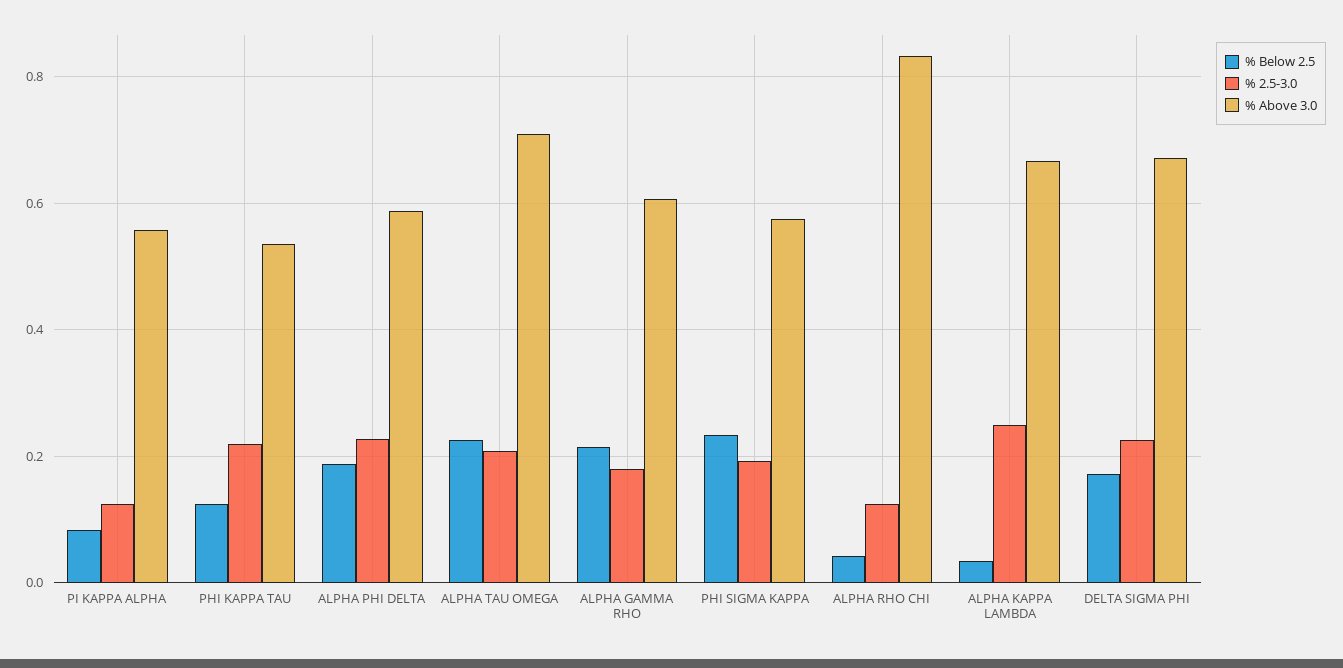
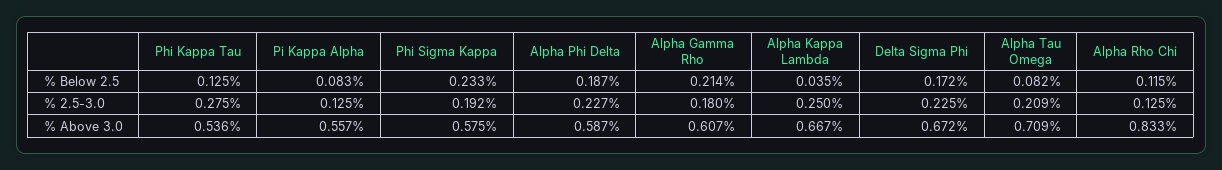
  {
    "% Below 2.5": {
      "PI KAPPA ALPHA": 0.083,
      "PHI KAPPA TAU": 0.125,
      "ALPHA PHI DELTA": 0.187,
-     "ALPHA TAU OMEGA": 0.22,
+     "ALPHA TAU OMEGA": 0.082,
      "ALPHA GAMMA RHO": 0.214,
      "PHI SIGMA KAPPA": 0.233,
-     "ALPHA RHO CHI": 0.04,
+     "ALPHA RHO CHI": 0.115,
      "ALPHA KAPPA LAMBDA": 0.035,
      "DELTA SIGMA PHI": 0.172
    },
    "% 2.5-3.0": {
      "PI KAPPA ALPHA": 0.125,
-     "PHI KAPPA TAU": 0.22,
+     "PHI KAPPA TAU": 0.275,
      "ALPHA PHI DELTA": 0.227,
      "ALPHA TAU OMEGA": 0.209,
      "ALPHA GAMMA RHO": 0.18,
      "PHI SIGMA KAPPA": 0.192,
      "ALPHA RHO CHI": 0.125,
      "ALPHA KAPPA LAMBDA": 0.25,
      "DELTA SIGMA PHI": 0.225
    },
    "% Above 3.0": {
      "PI KAPPA ALPHA": 0.557,
      "PHI KAPPA TAU": 0.536,
      "ALPHA PHI DELTA": 0.587,
      "ALPHA TAU OMEGA": 0.709,
      "ALPHA GAMMA RHO": 0.607,
      "PHI SIGMA KAPPA": 0.575,
      "ALPHA RHO CHI": 0.833,
      "ALPHA KAPPA LAMBDA": 0.667,
      "DELTA SIGMA PHI": 0.672
    }
  }

